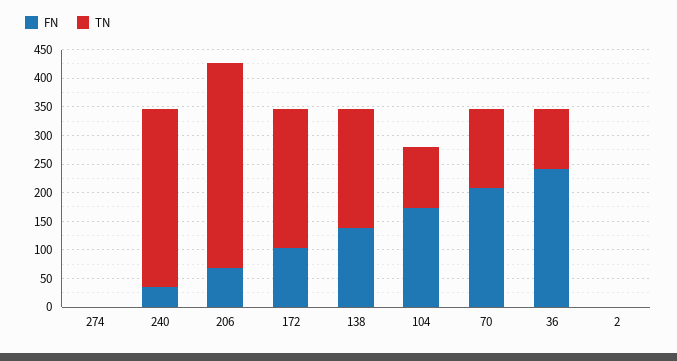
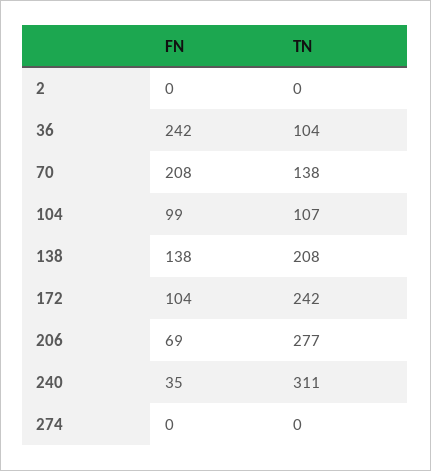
  {
    "FN": {
      "274": 0,
      "240": 35,
      "206": 69,
      "172": 104,
      "138": 138,
-     "104": 175,
+     "104": 99,
      "70": 208,
      "36": 242,
      "2": 0
    },
    "TN": {
      "274": 0,
      "240": 311,
-     "206": 350,
+     "206": 277,
      "172": 242,
      "138": 208,
      "104": 107,
      "70": 138,
      "36": 104,
      "2": 0
    }
  }

